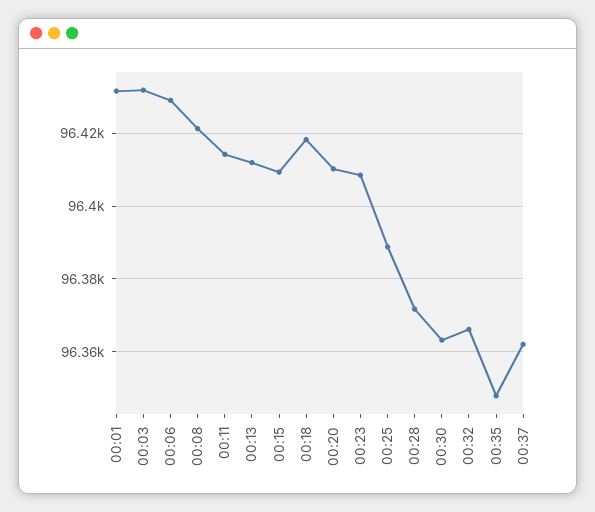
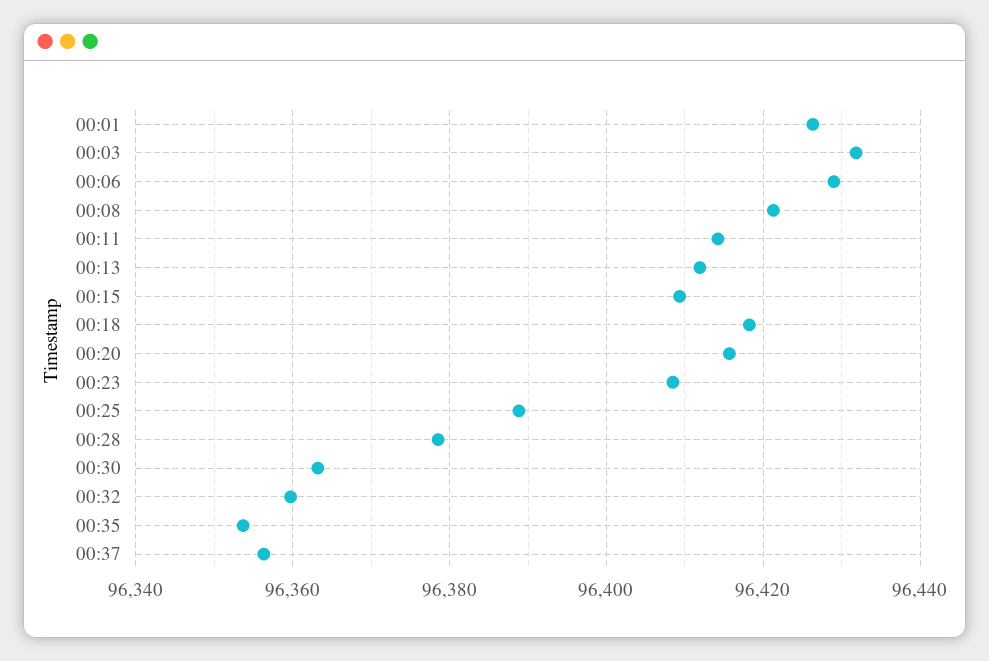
  {
-   "00:01": 96432,
+   "00:01": 96426,
    "00:03": 96432,
    "00:06": 96430,
    "00:08": 96422,
    "00:11": 96414,
    "00:13": 96412,
    "00:15": 96410,
    "00:18": 96418,
-   "00:20": 96410,
+   "00:20": 96416,
    "00:23": 96408,
    "00:25": 96388,
-   "00:28": 96372,
+   "00:28": 96378,
    "00:30": 96364,
-   "00:32": 96366,
+   "00:32": 96360,
-   "00:35": 96348,
+   "00:35": 96354,
-   "00:37": 96362
+   "00:37": 96356
  }

